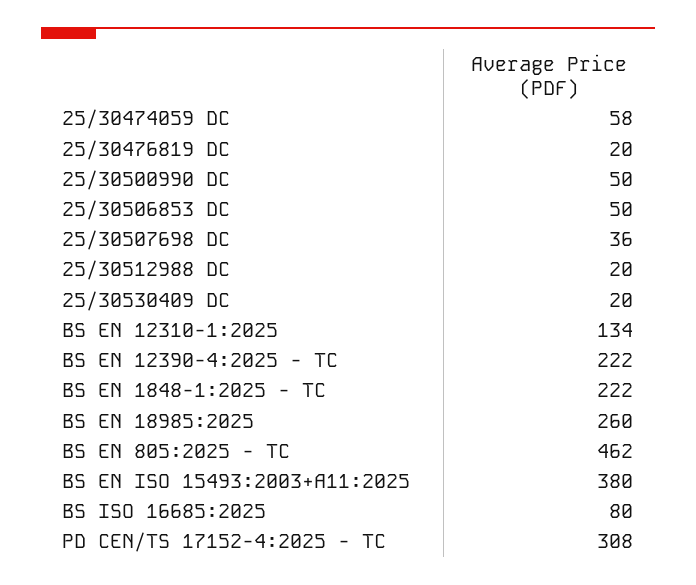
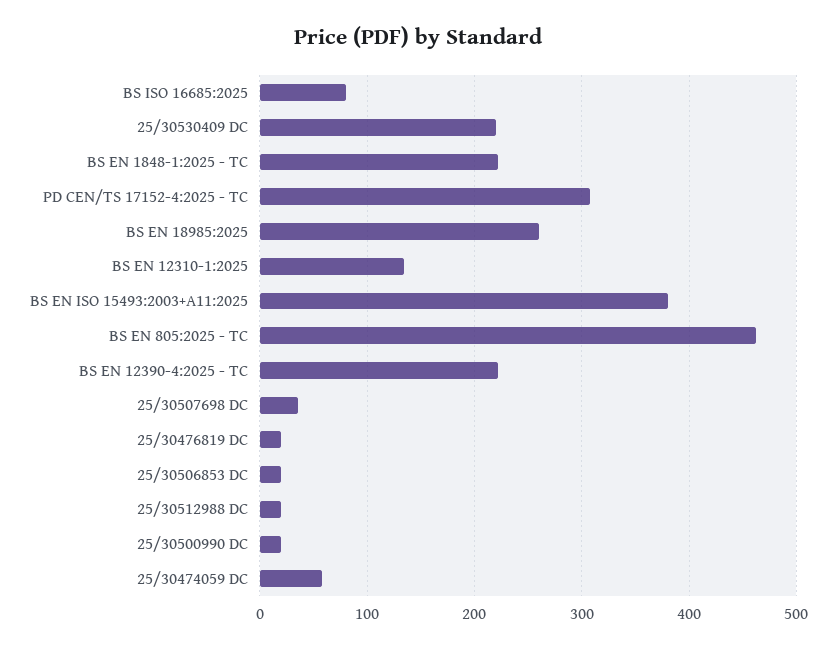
  {
    "25/30474059 DC": 58,
    "25/30476819 DC": 20,
-   "25/30500990 DC": 50,
+   "25/30500990 DC": 20,
-   "25/30506853 DC": 50,
+   "25/30506853 DC": 20,
    "25/30507698 DC": 36,
    "25/30512988 DC": 20,
-   "25/30530409 DC": 20,
+   "25/30530409 DC": 220,
    "BS EN 12310-1:2025": 134,
    "BS EN 12390-4:2025 - TC": 222,
    "BS EN 1848-1:2025 - TC": 222,
    "BS EN 18985:2025": 260,
    "BS EN 805:2025 - TC": 462,
    "BS EN ISO 15493:2003+A11:2025": 380,
    "BS ISO 16685:2025": 80,
    "PD CEN/TS 17152-4:2025 - TC": 308
  }

